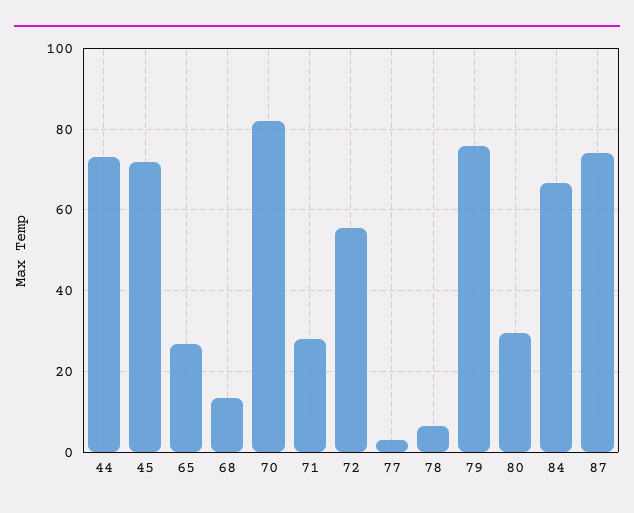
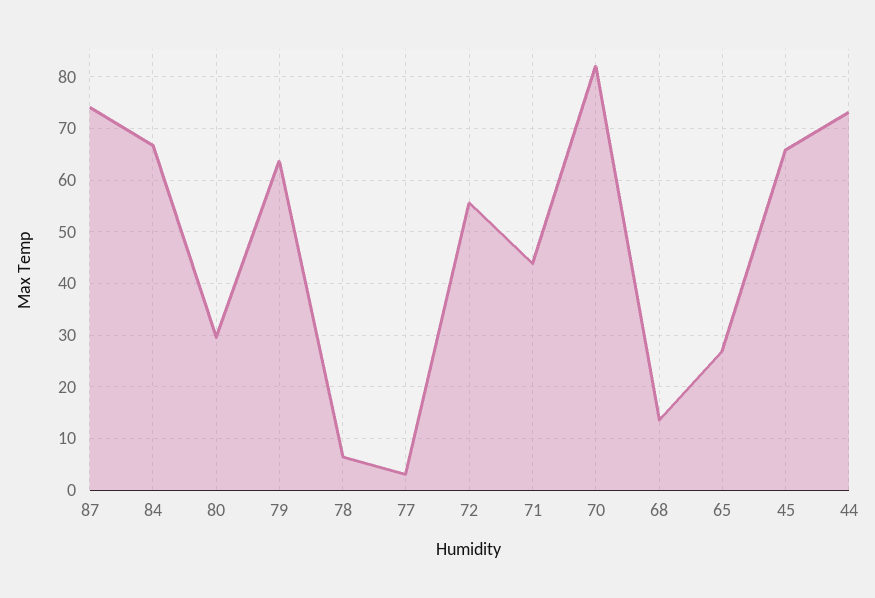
  {
    "44": 74,
-   "45": 72,
+   "45": 66,
    "65": 26,
    "68": 14,
    "70": 82,
-   "71": 28,
+   "71": 44,
    "72": 56,
    "77": 4,
    "78": 6,
-   "79": 76,
+   "79": 64,
    "80": 30,
    "84": 66,
    "87": 74
  }

